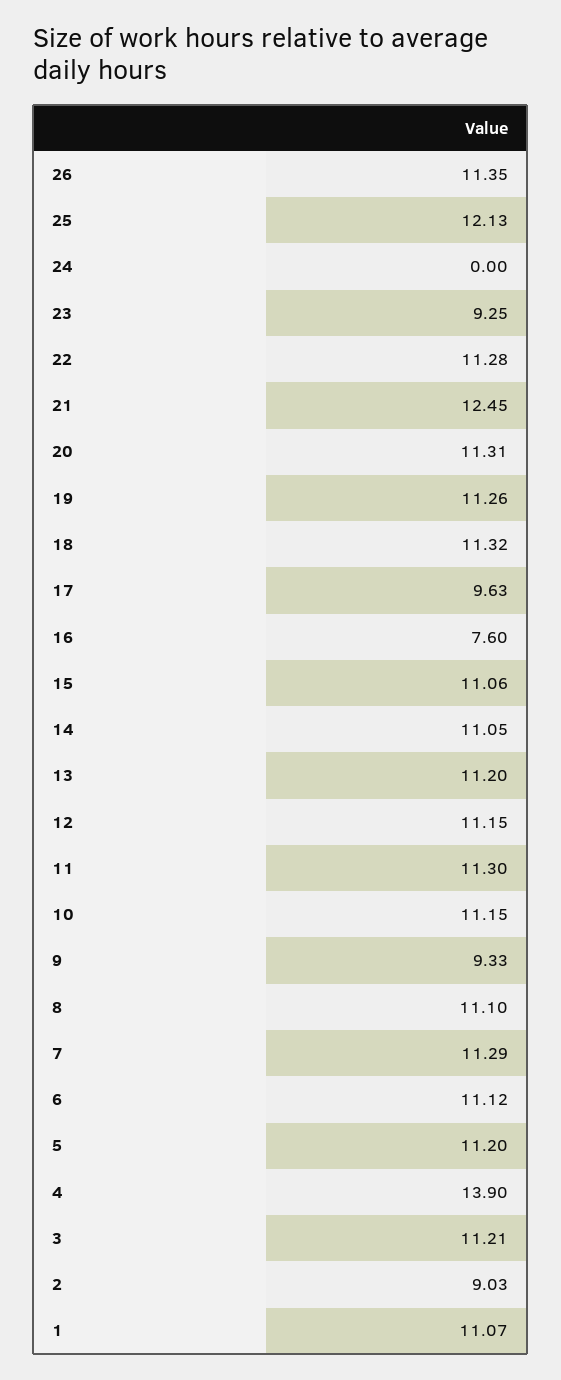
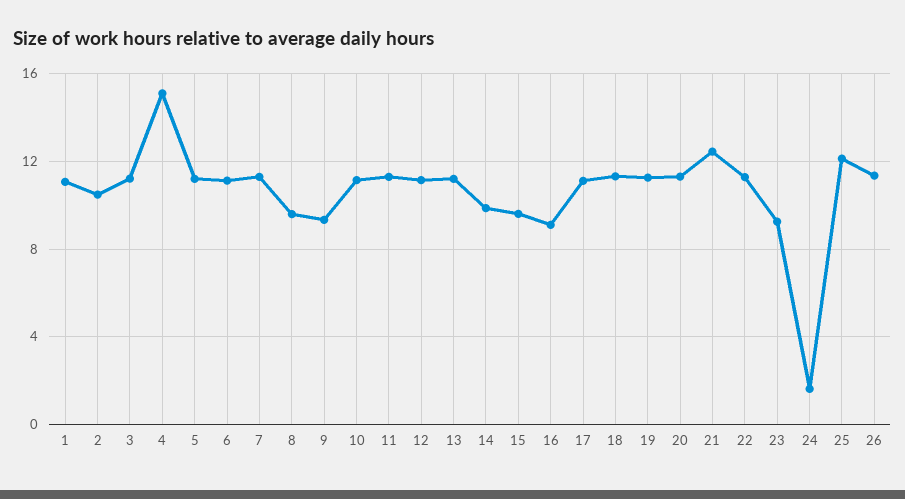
  {
    "26": 11.35,
    "25": 12.13,
-   "24": 0,
+   "24": 1.5,
    "23": 9.25,
    "22": 11.28,
    "21": 12.45,
    "20": 11.31,
    "19": 11.26,
    "18": 11.32,
-   "17": 9.63,
+   "17": 11,
-   "16": 7.6,
+   "16": 9,
-   "15": 11.06,
+   "15": 9.5,
-   "14": 11.05,
+   "14": 10,
    "13": 11.2,
    "12": 11.15,
    "11": 11.3,
    "10": 11.15,
    "9": 9.33,
-   "8": 11.1,
+   "8": 9.5,
    "7": 11.29,
    "6": 11.12,
    "5": 11.2,
-   "4": 13.9,
+   "4": 15,
    "3": 11.21,
-   "2": 9.03,
+   "2": 10.5,
    "1": 11.07
  }

